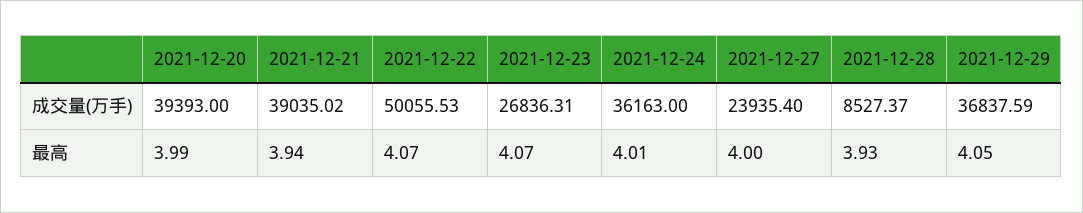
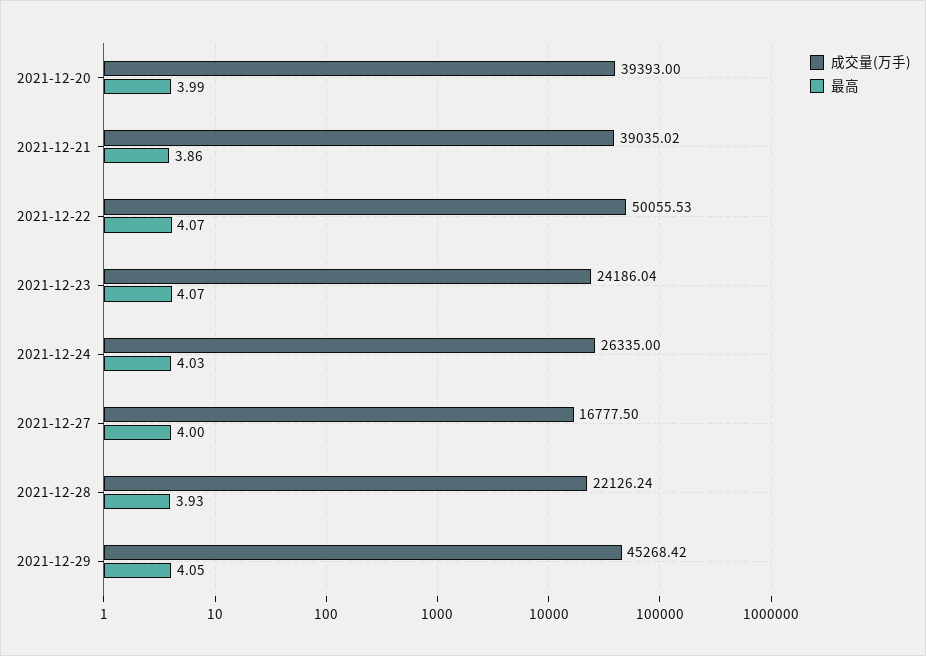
  {
    "成交量(万手)": {
      "2021-12-20": 39393,
      "2021-12-21": 39035.02,
      "2021-12-22": 50055.53,
-     "2021-12-23": 26836.31,
+     "2021-12-23": 24186.04,
-     "2021-12-24": 36163,
+     "2021-12-24": 26335,
-     "2021-12-27": 23935.4,
+     "2021-12-27": 16777.5,
-     "2021-12-28": 8527.37,
+     "2021-12-28": 22126.24,
-     "2021-12-29": 36837.59
+     "2021-12-29": 45268.42
    },
    "最高": {
      "2021-12-20": 3.99,
-     "2021-12-21": 3.94,
+     "2021-12-21": 3.86,
      "2021-12-22": 4.07,
      "2021-12-23": 4.07,
-     "2021-12-24": 4.01,
+     "2021-12-24": 4.03,
      "2021-12-27": 4,
      "2021-12-28": 3.93,
      "2021-12-29": 4.05
    }
  }

